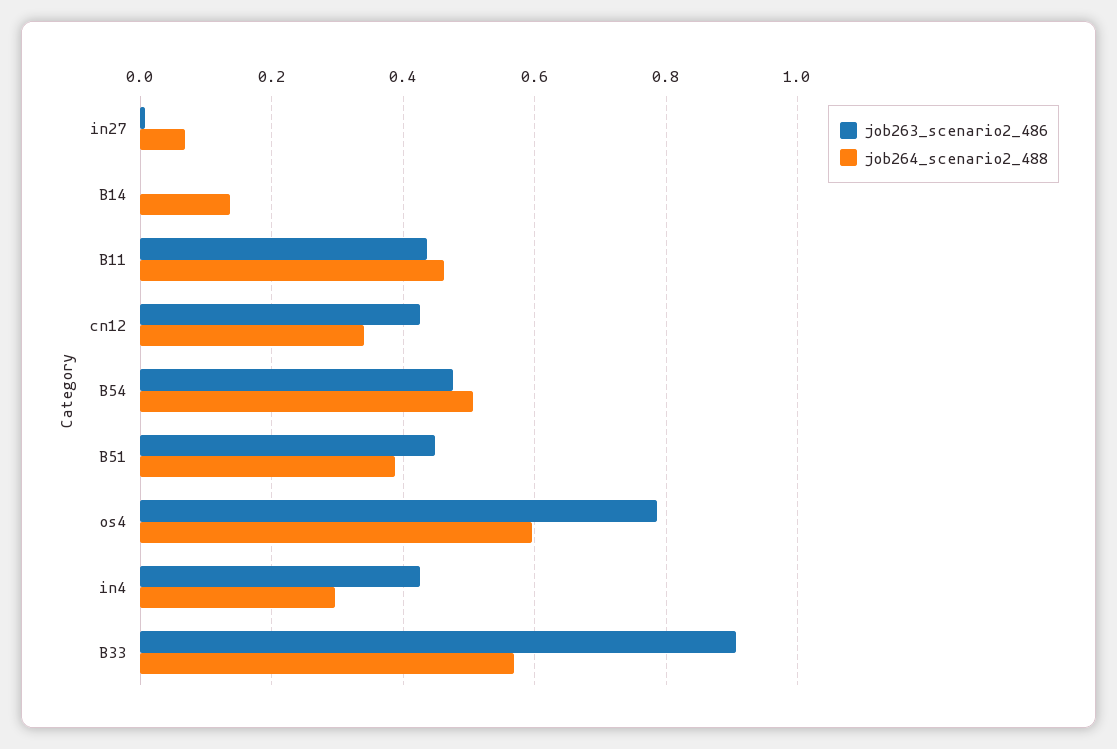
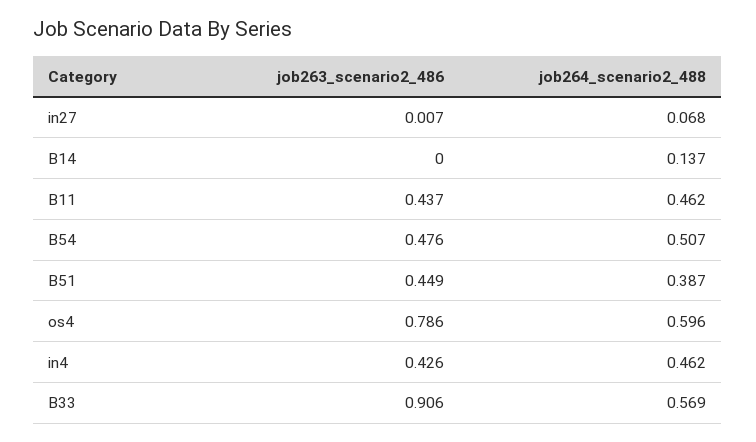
  {
    "job263_scenario2_486": {
      "in27": 0.007,
      "B14": 0,
      "B11": 0.437,
-     "cn12": 0.42,
      "B54": 0.476,
      "B51": 0.449,
      "os4": 0.786,
      "in4": 0.426,
      "B33": 0.906
    },
    "job264_scenario2_488": {
      "in27": 0.068,
      "B14": 0.137,
      "B11": 0.462,
-     "cn12": 0.34,
      "B54": 0.507,
      "B51": 0.387,
      "os4": 0.596,
-     "in4": 0.3,
+     "in4": 0.462,
      "B33": 0.569
    }
  }

